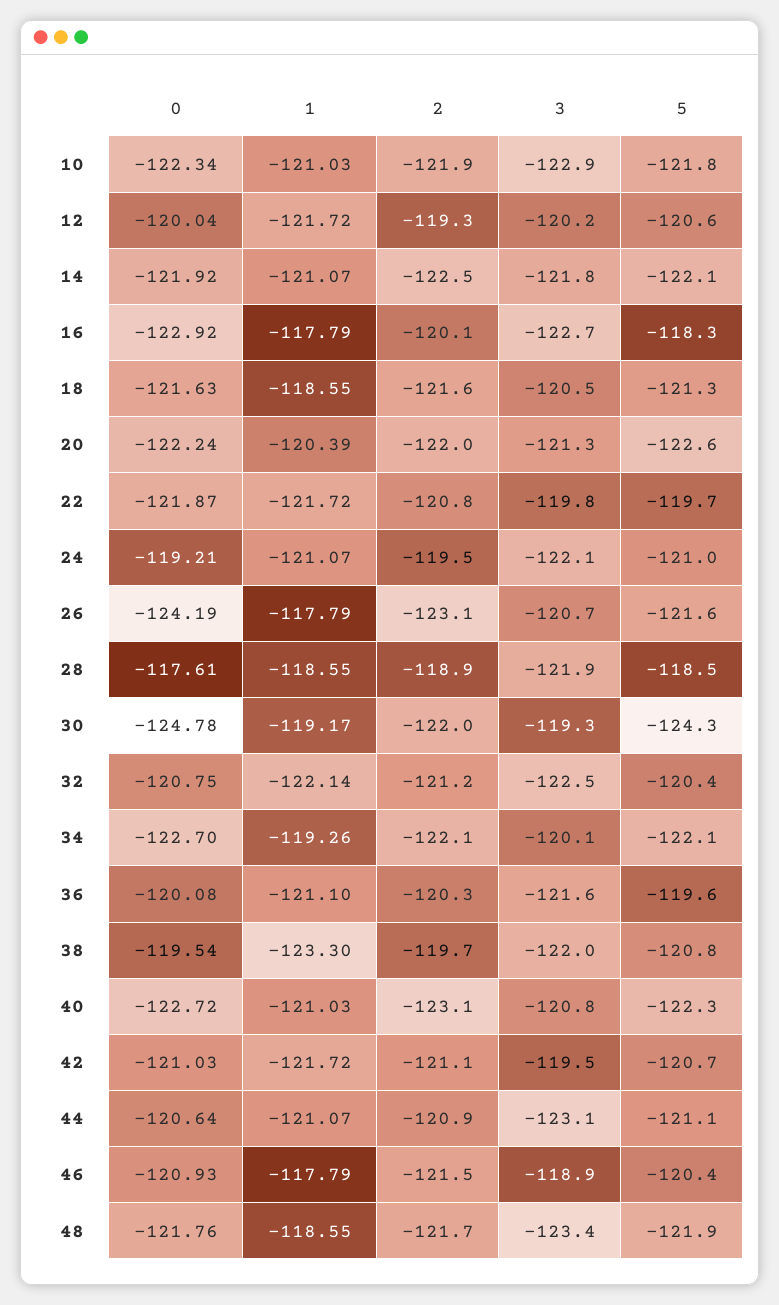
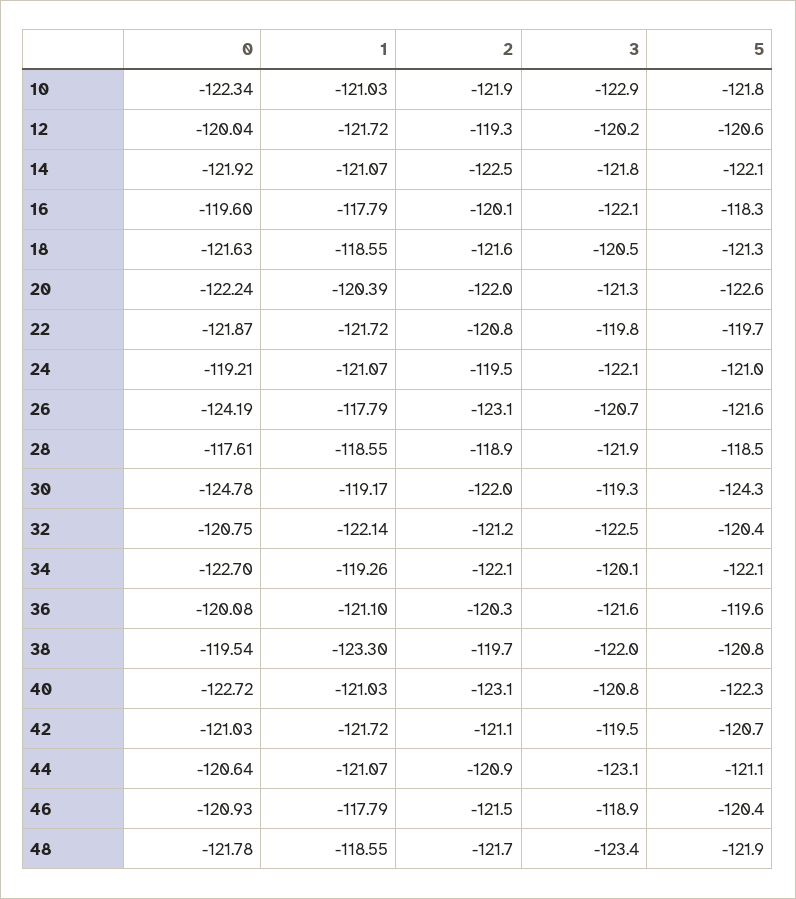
  {
    "0": {
      "10": -122.34,
      "12": -120.04,
      "14": -121.92,
-     "16": -122.92,
+     "16": -119.6,
      "18": -121.63,
      "20": -122.24,
      "22": -121.87,
      "24": -119.21,
      "26": -124.19,
      "28": -117.61,
      "30": -124.78,
      "32": -120.75,
      "34": -122.7,
      "36": -120.08,
      "38": -119.54,
      "40": -122.72,
      "42": -121.03,
      "44": -120.64,
      "46": -120.93,
-     "48": -121.76
+     "48": -121.78
    },
    "1": {
      "10": -121.03,
      "12": -121.72,
      "14": -121.07,
      "16": -117.79,
      "18": -118.55,
      "20": -120.39,
      "22": -121.72,
      "24": -121.07,
      "26": -117.79,
      "28": -118.55,
      "30": -119.17,
      "32": -122.14,
      "34": -119.26,
      "36": -121.1,
      "38": -123.3,
      "40": -121.03,
      "42": -121.72,
      "44": -121.07,
      "46": -117.79,
      "48": -118.55
    },
    "2": {
      "10": -121.9,
      "12": -119.3,
      "14": -122.5,
      "16": -120.1,
      "18": -121.6,
      "20": -122,
      "22": -120.8,
      "24": -119.5,
      "26": -123.1,
      "28": -118.9,
      "30": -122,
      "32": -121.2,
      "34": -122.1,
      "36": -120.3,
      "38": -119.7,
      "40": -123.1,
      "42": -121.1,
      "44": -120.9,
      "46": -121.5,
      "48": -121.7
    },
    "3": {
      "10": -122.9,
      "12": -120.2,
      "14": -121.8,
-     "16": -122.7,
+     "16": -122.1,
      "18": -120.5,
      "20": -121.3,
      "22": -119.8,
      "24": -122.1,
      "26": -120.7,
      "28": -121.9,
      "30": -119.3,
      "32": -122.5,
      "34": -120.1,
      "36": -121.6,
      "38": -122,
      "40": -120.8,
      "42": -119.5,
      "44": -123.1,
      "46": -118.9,
      "48": -123.4
    },
    "5": {
      "10": -121.8,
      "12": -120.6,
      "14": -122.1,
      "16": -118.3,
      "18": -121.3,
      "20": -122.6,
      "22": -119.7,
      "24": -121,
      "26": -121.6,
      "28": -118.5,
      "30": -124.3,
      "32": -120.4,
      "34": -122.1,
      "36": -119.6,
      "38": -120.8,
      "40": -122.3,
      "42": -120.7,
      "44": -121.1,
      "46": -120.4,
      "48": -121.9
    }
  }

